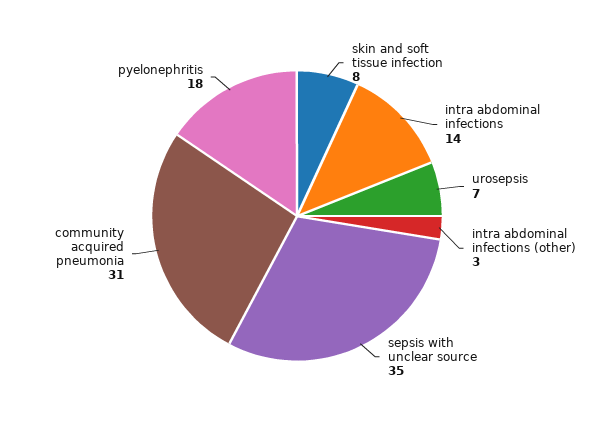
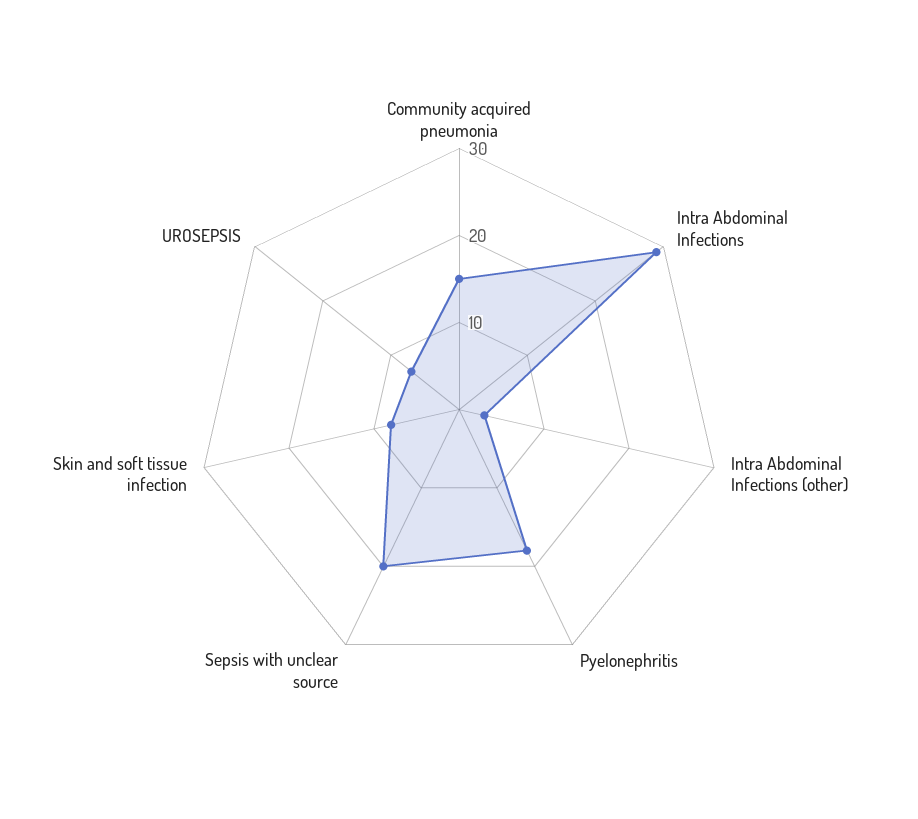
  {
    "skin and soft tissue infection": 8,
-   "intra abdominal infections": 14,
+   "intra abdominal infections": 29,
    "urosepsis": 7,
    "intra abdominal infections (other)": 3,
-   "sepsis with unclear source": 35,
+   "sepsis with unclear source": 20,
-   "community acquired pneumonia": 31,
+   "community acquired pneumonia": 15,
    "pyelonephritis": 18
  }

